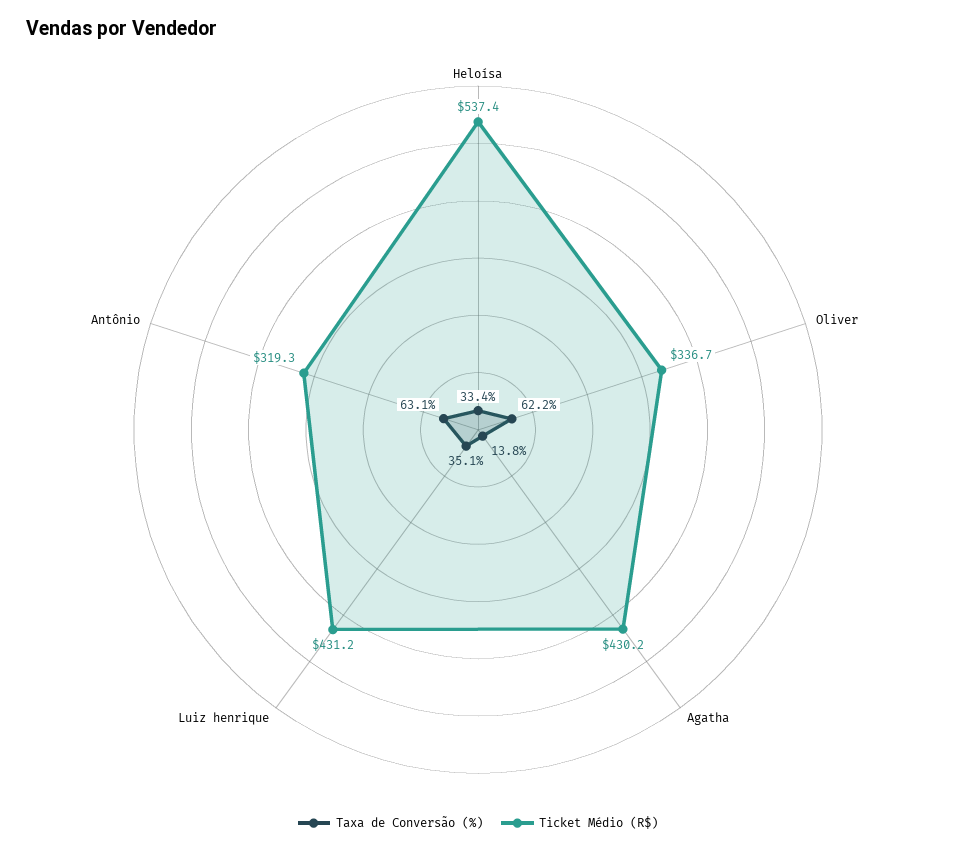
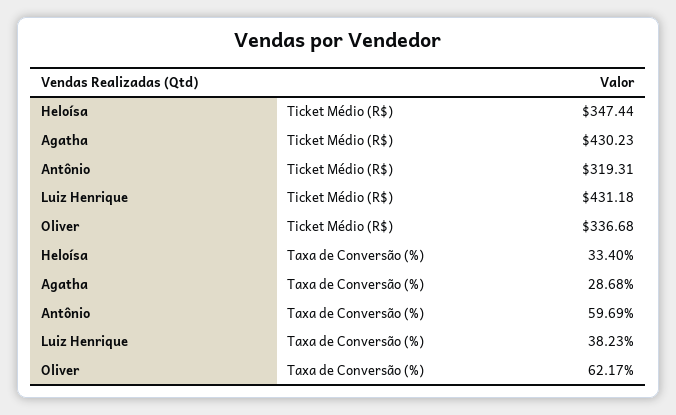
  {
    "Taxa de Conversão (%)": {
      "Heloísa": 33.4,
      "Oliver": 62.17,
-     "Agatha": 13.8,
+     "Agatha": 28.68,
-     "Luiz henrique": 35.1,
+     "Luiz henrique": 38.23,
-     "Antônio": 63.1
+     "Antônio": 59.69
    },
    "Ticket Médio (R$)": {
-     "Heloísa": 537.4,
+     "Heloísa": 347.44,
      "Oliver": 336.68,
      "Agatha": 430.23,
      "Luiz henrique": 431.18,
      "Antônio": 319.31
    }
  }

